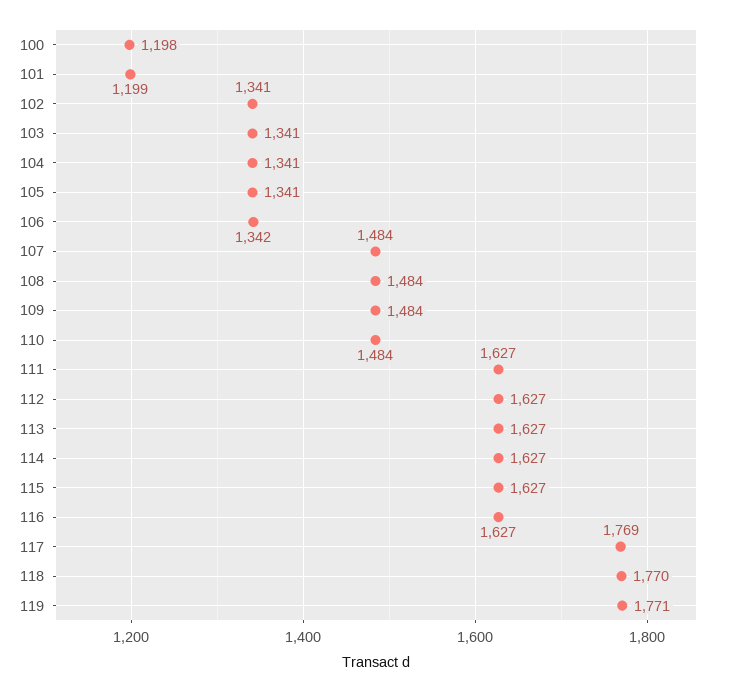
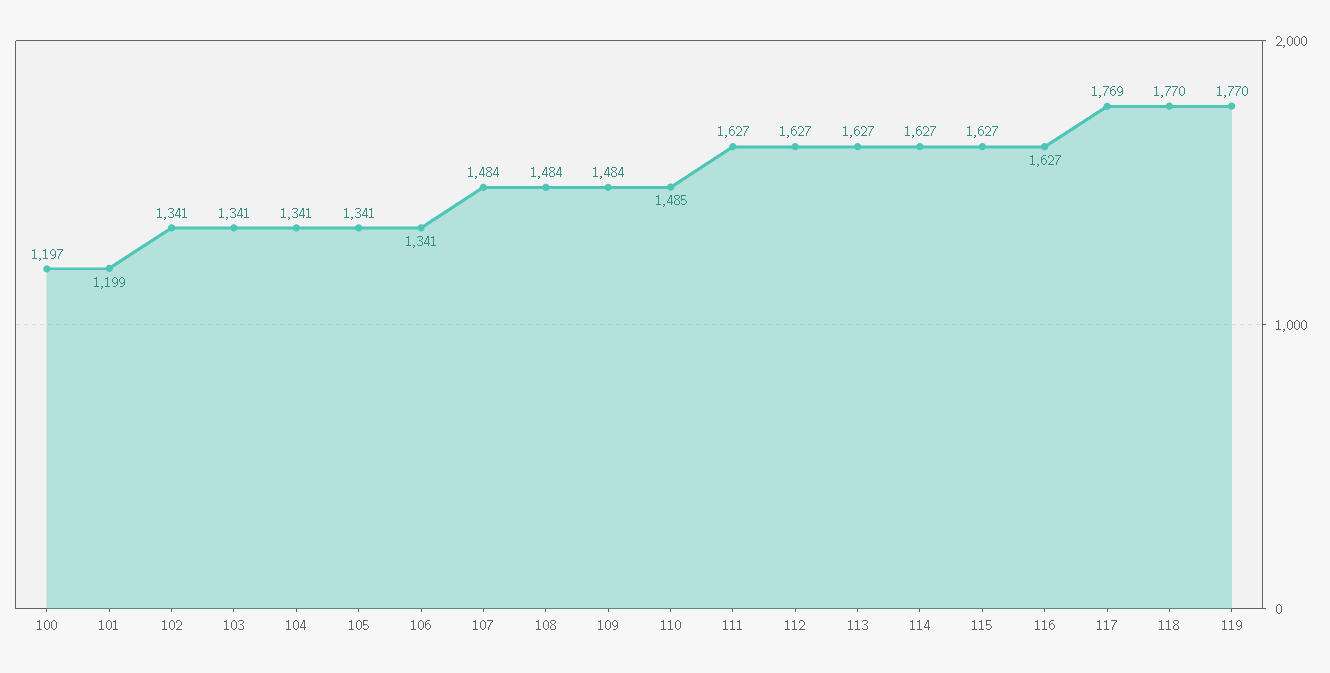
  {
-   "100": 1198,
+   "100": 1197,
    "101": 1199,
    "102": 1341,
    "103": 1341,
    "104": 1341,
    "105": 1341,
-   "106": 1342,
+   "106": 1341,
    "107": 1484,
    "108": 1484,
    "109": 1484,
-   "110": 1484,
+   "110": 1485,
    "111": 1627,
    "112": 1627,
    "113": 1627,
    "114": 1627,
    "115": 1627,
    "116": 1627,
    "117": 1769,
    "118": 1770,
-   "119": 1771
+   "119": 1770
  }

